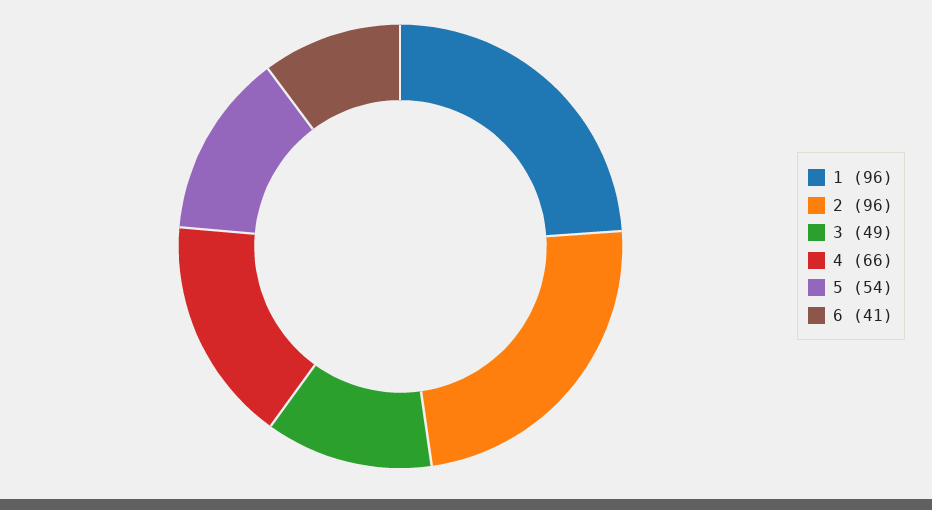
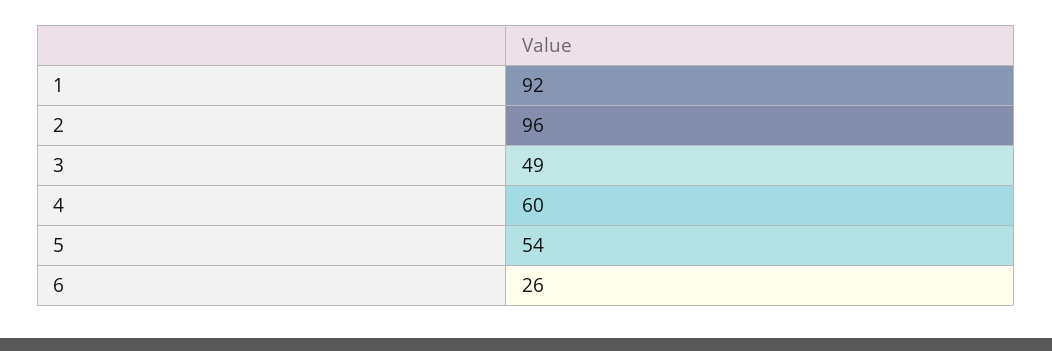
  {
-   "1": 96,
+   "1": 92,
    "2": 96,
    "3": 49,
-   "4": 66,
+   "4": 60,
    "5": 54,
-   "6": 41
+   "6": 26
  }

